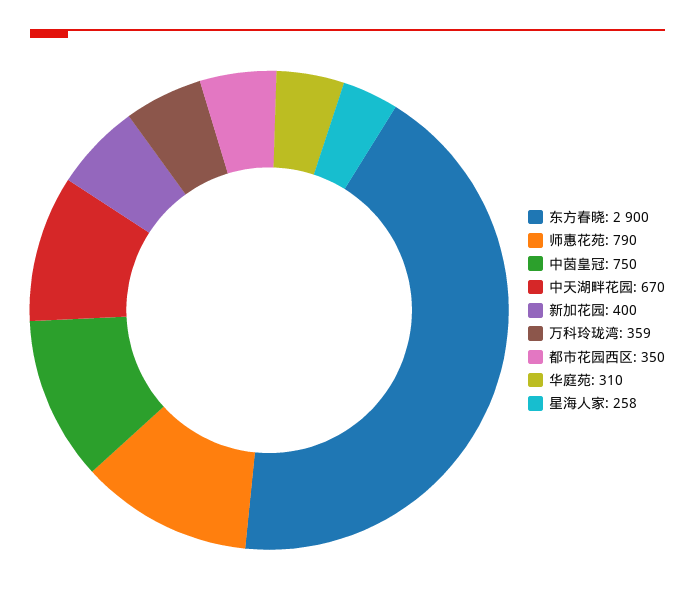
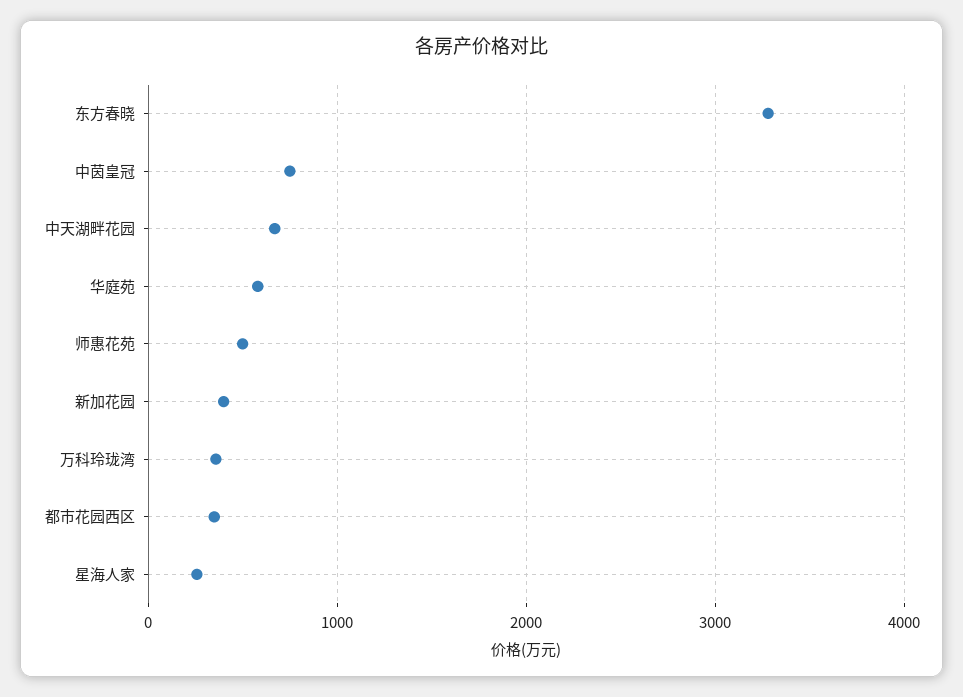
  {
-   "东方春晓": 2900,
+   "东方春晓": 3300,
-   "师惠花苑": 790,
+   "师惠花苑": 500,
    "中茵皇冠": 750,
    "中天湖畔花园": 670,
    "新加花园": 400,
    "万科玲珑湾": 359,
    "都市花园西区": 350,
-   "华庭苑": 310,
+   "华庭苑": 600,
    "星海人家": 258
  }

